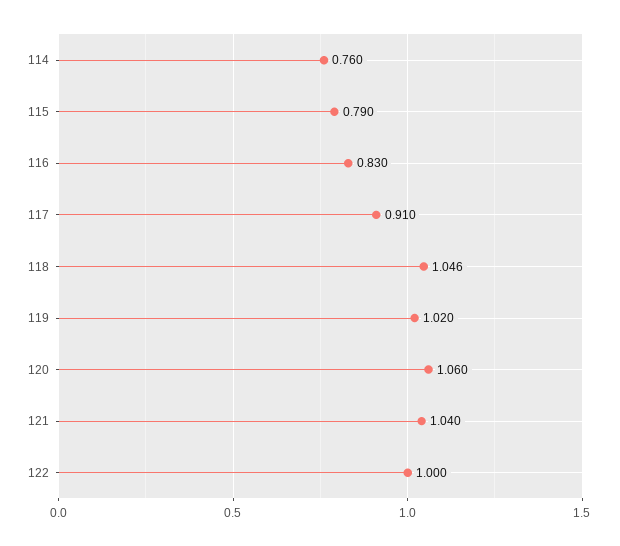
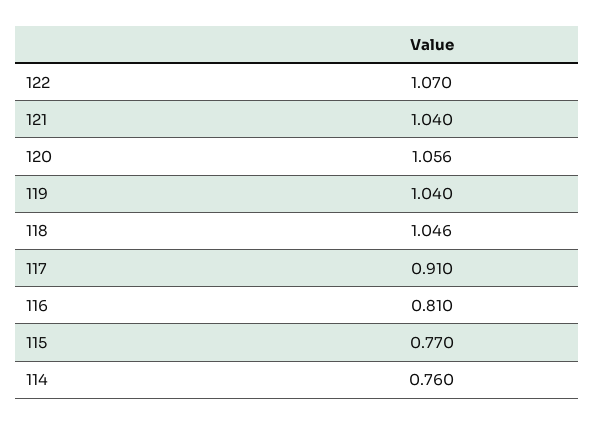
  {
    "114": 0.76,
-   "115": 0.79,
+   "115": 0.77,
-   "116": 0.83,
+   "116": 0.81,
    "117": 0.91,
    "118": 1.046,
-   "119": 1.02,
+   "119": 1.04,
-   "120": 1.06,
+   "120": 1.056,
    "121": 1.04,
-   "122": 1
+   "122": 1.07
  }

